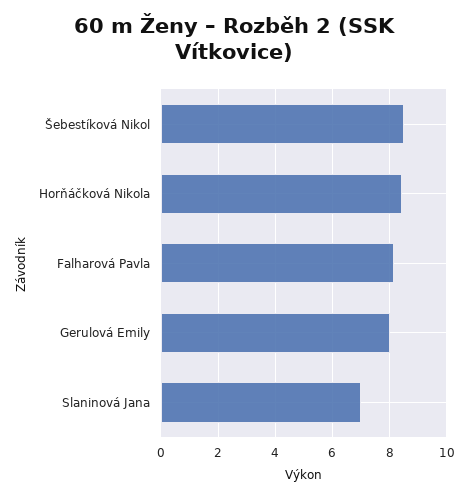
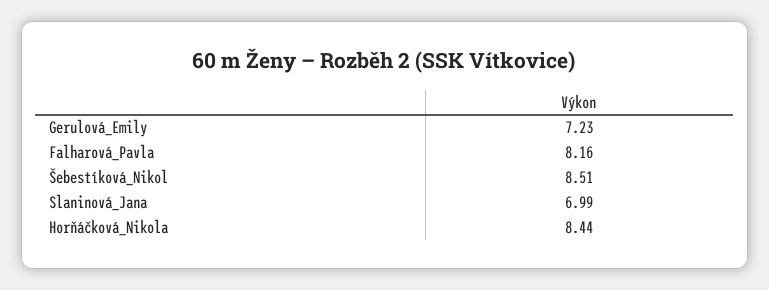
  {
    "Šebestíková Nikol": 8.51,
    "Horňáčková Nikola": 8.44,
    "Falharová Pavla": 8.16,
-   "Gerulová Emily": 8,
+   "Gerulová Emily": 7.23,
    "Slaninová Jana": 6.99
  }

